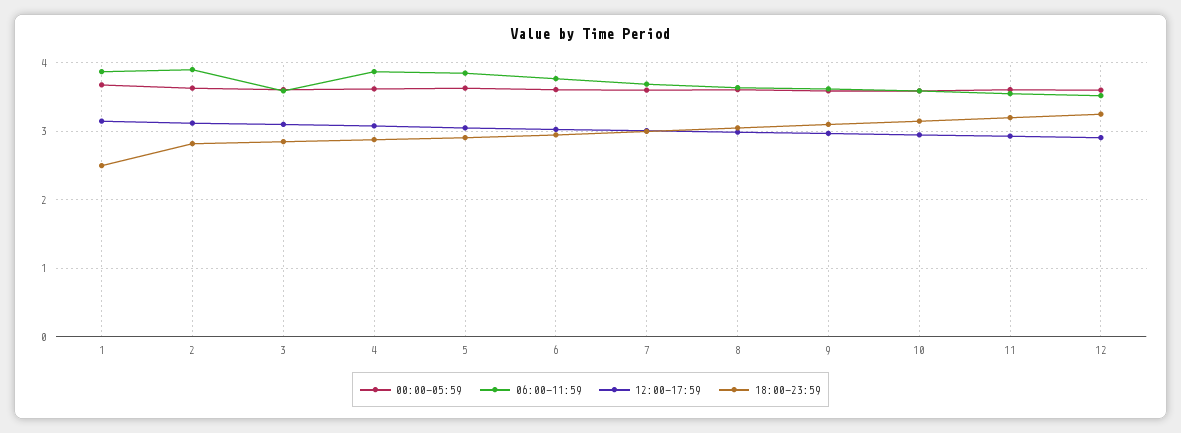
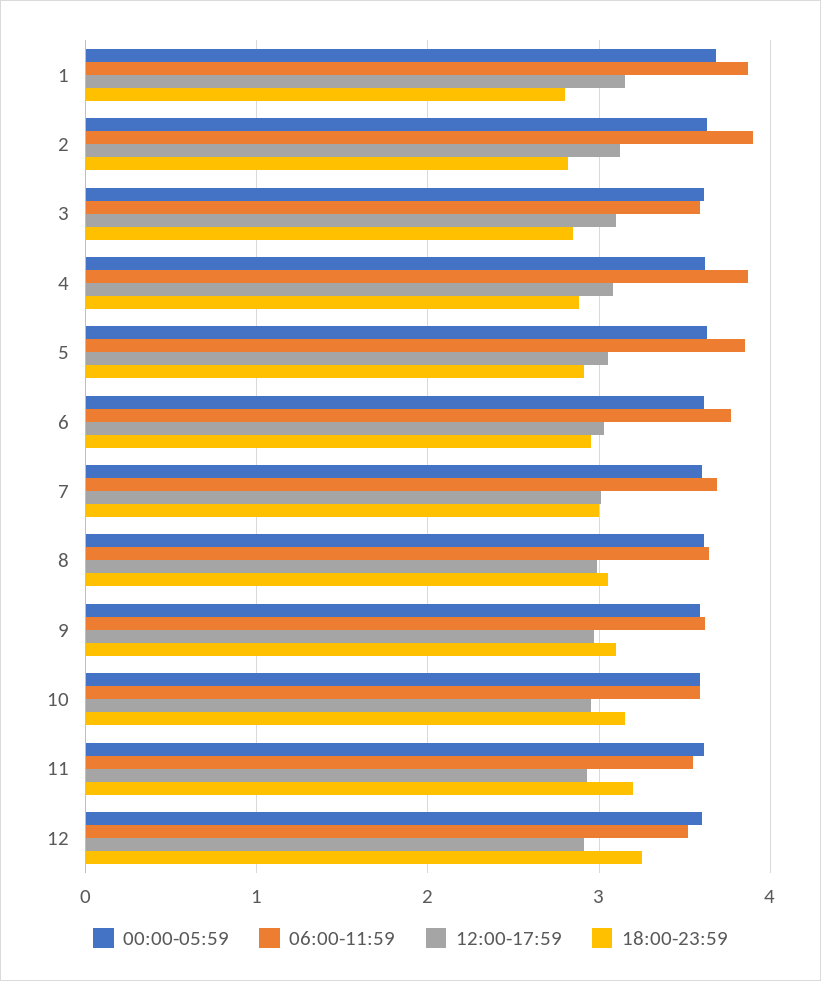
  {
    "00:00-05:59": {
      "1": 3.7,
      "2": 3.6,
      "3": 3.6,
      "4": 3.6,
      "5": 3.6,
      "6": 3.6,
      "7": 3.6,
      "8": 3.6,
      "9": 3.6,
      "10": 3.6,
      "11": 3.6,
      "12": 3.6
    },
    "06:00-11:59": {
      "1": 3.9,
      "2": 3.9,
      "3": 3.6,
      "4": 3.9,
      "5": 3.9,
      "6": 3.8,
      "7": 3.7,
      "8": 3.6,
      "9": 3.6,
      "10": 3.6,
      "11": 3.6,
      "12": 3.5
    },
    "12:00-17:59": {
      "1": 3.2,
      "2": 3.1,
      "3": 3.1,
      "4": 3.1,
      "5": 3.1,
      "6": 3,
      "7": 3,
      "8": 3,
      "9": 3,
      "10": 3,
      "11": 2.9,
      "12": 2.9
    },
    "18:00-23:59": {
-     "1": 2.5,
+     "1": 2.8,
      "2": 2.8,
      "3": 2.9,
      "4": 2.9,
      "5": 2.9,
      "6": 3,
      "7": 3,
      "8": 3.1,
      "9": 3.1,
      "10": 3.2,
      "11": 3.2,
      "12": 3.3
    }
  }

